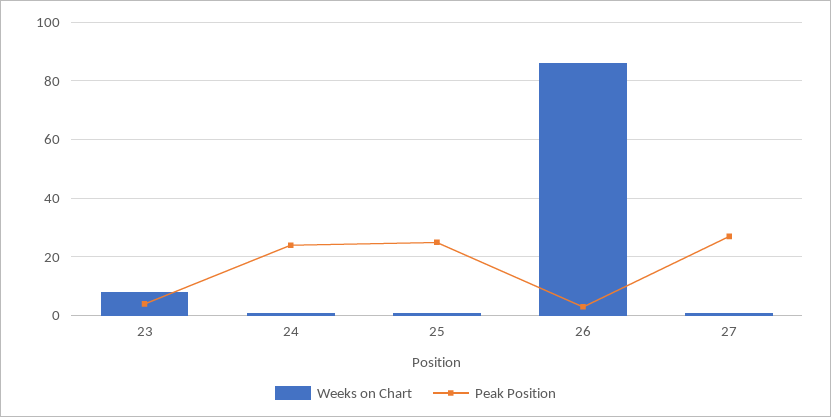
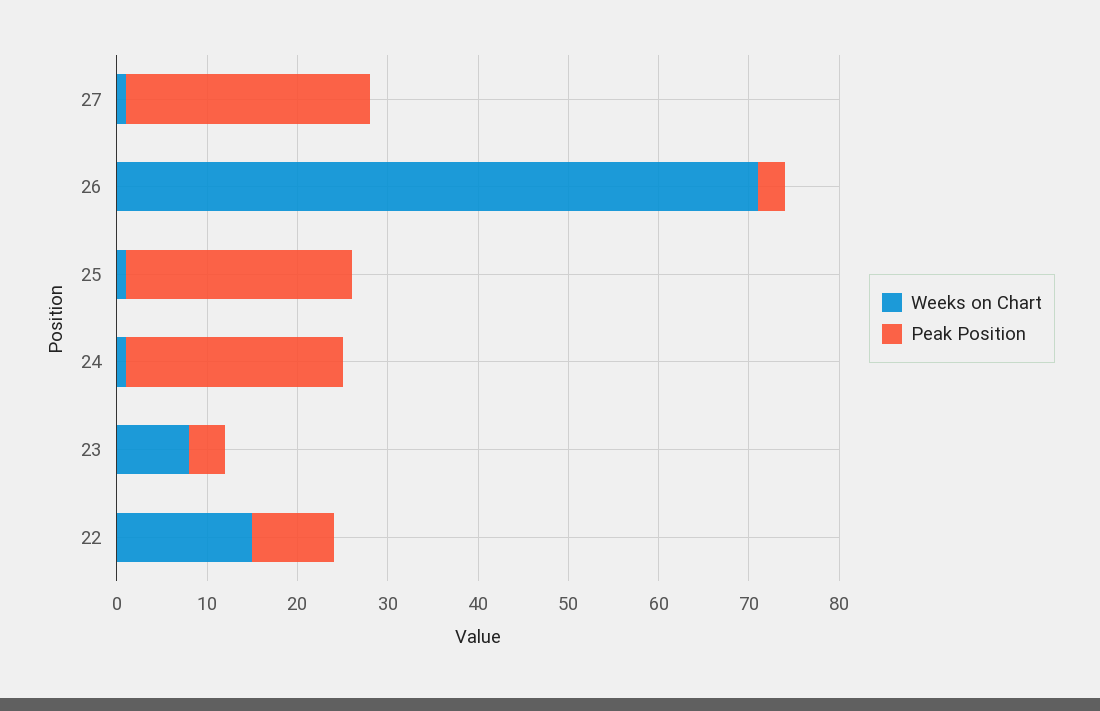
  {
    "Weeks on Chart": {
      "23": 8,
      "24": 1,
      "25": 1,
-     "26": 85,
+     "26": 71,
-     "27": 1
+     "27": 1,
+     "22": 15
    },
    "Peak Position": {
      "23": 4,
      "24": 24,
      "25": 25,
      "26": 3,
-     "27": 27
+     "27": 27,
+     "22": 9
    }
  }

